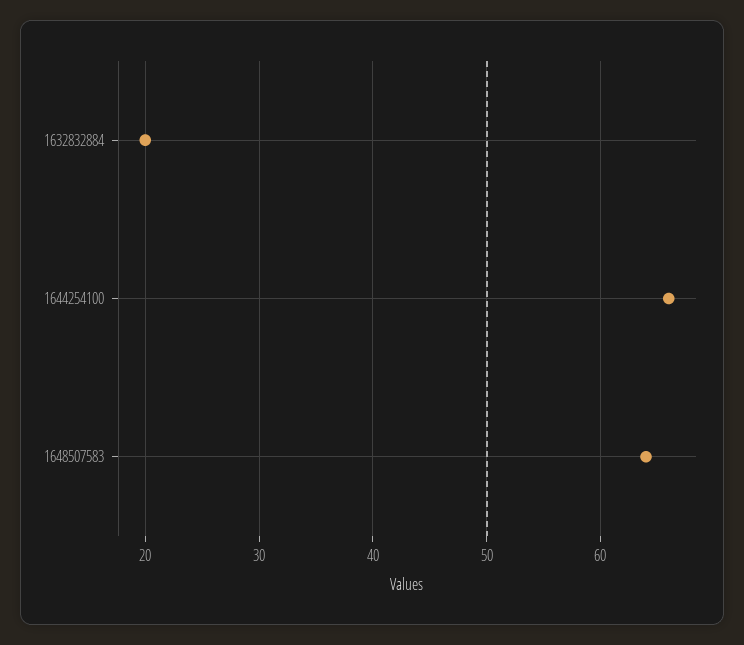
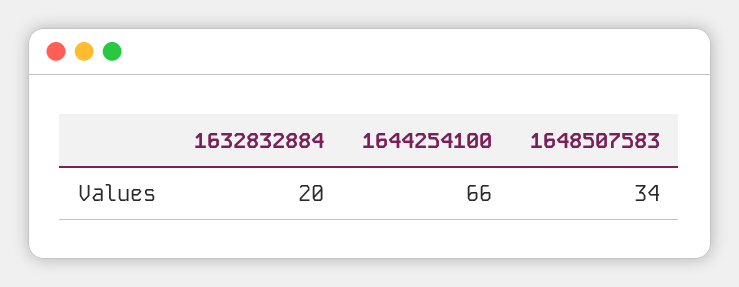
  {
    "1632832884": 20,
    "1644254100": 66,
-   "1648507583": 64
+   "1648507583": 34
  }

